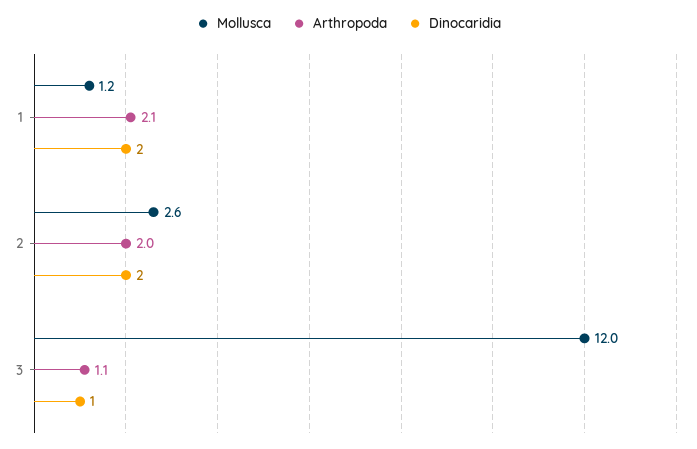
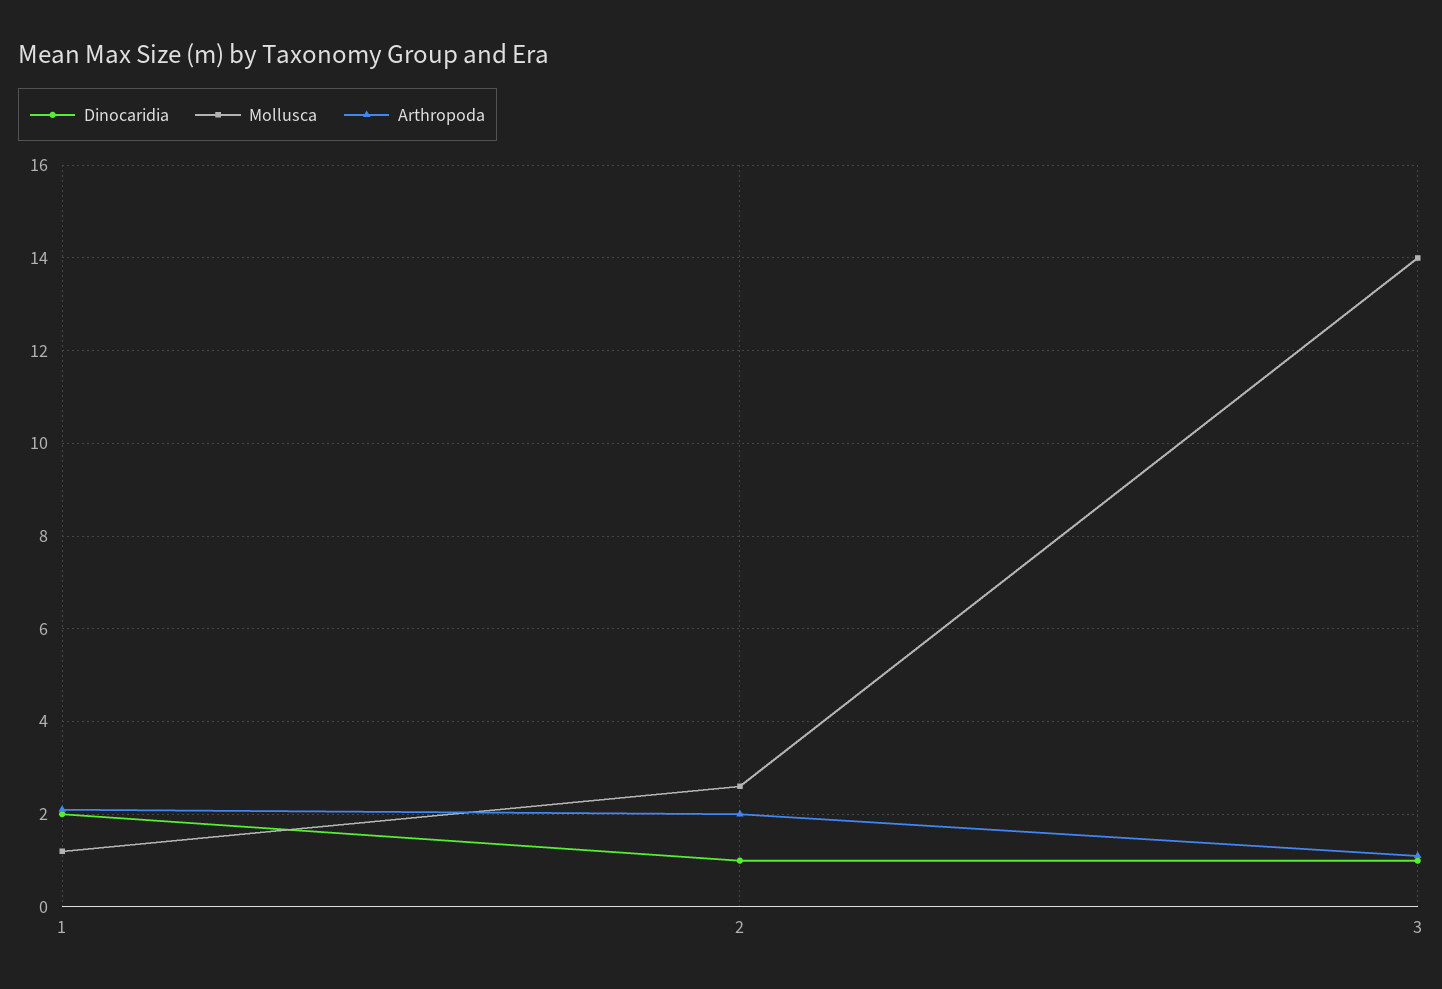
  {
    "Mollusca": {
      "1": 1.2,
      "2": 2.6,
-     "3": 12
+     "3": 14
    },
    "Arthropoda": {
      "1": 2.1,
      "2": 2,
      "3": 1.1
    },
    "Dinocaridia": {
      "1": 2,
-     "2": 2,
+     "2": 1,
      "3": 1
    }
  }

